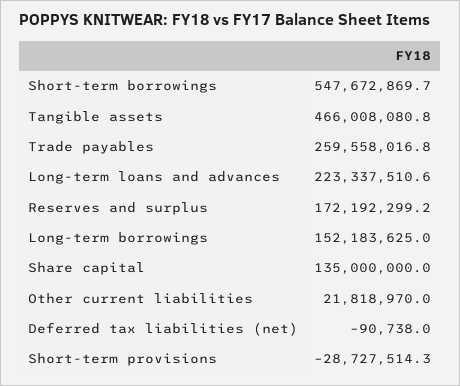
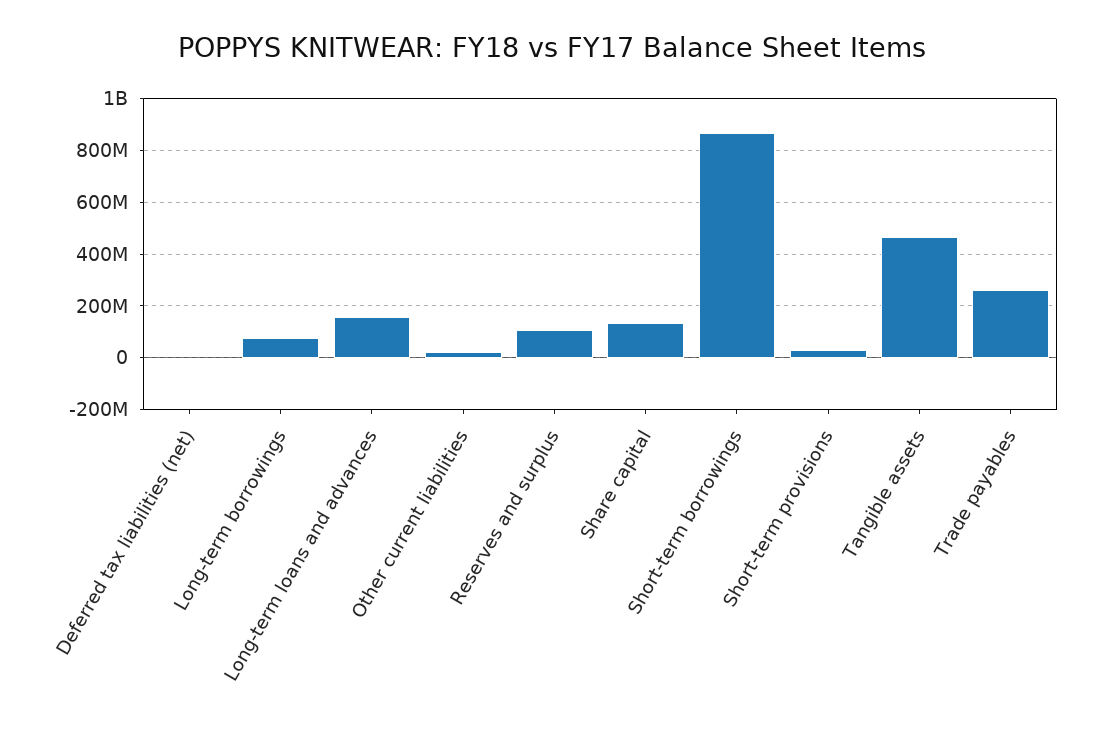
  {
-   "Short-term borrowings": 547672869.7,
+   "Short-term borrowings": 875000000,
    "Tangible assets": 466008080.8,
    "Trade payables": 259558016.8,
-   "Long-term loans and advances": 223337510.6,
+   "Long-term loans and advances": 150000000,
-   "Reserves and surplus": 172192299.2,
+   "Reserves and surplus": 100000000,
-   "Long-term borrowings": 152183625,
+   "Long-term borrowings": 75000000,
    "Share capital": 135000000,
    "Other current liabilities": 21818970,
    "Deferred tax liabilities (net)": -90738,
-   "Short-term provisions": -28727514.3
+   "Short-term provisions": 25000000
  }

